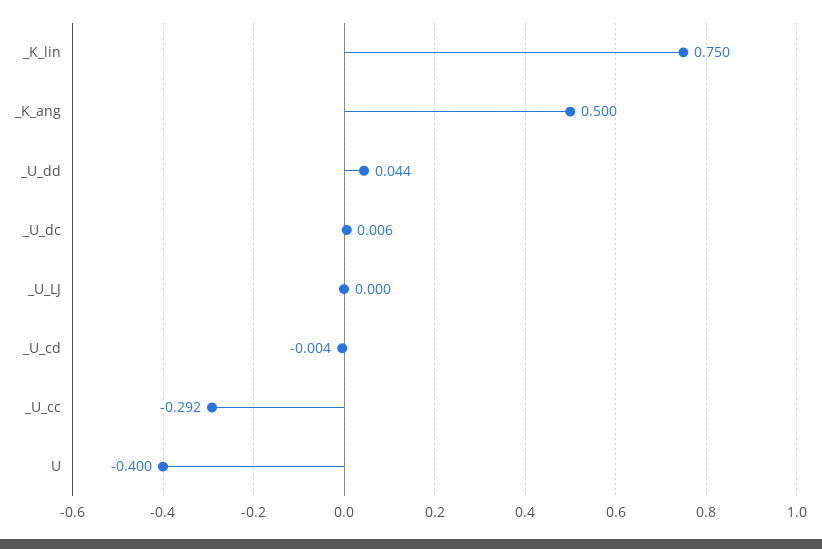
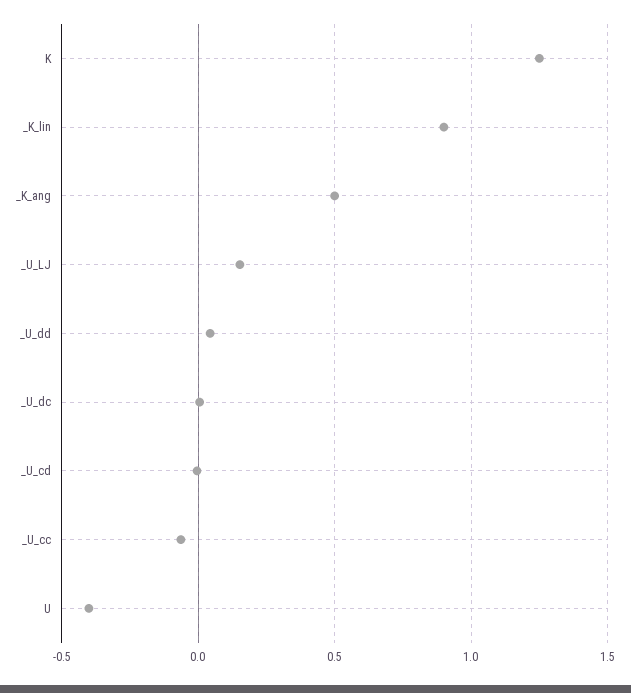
  {
-   "_K_lin": 0.75,
+   "_K_lin": 0.9,
    "_K_ang": 0.5,
    "_U_dd": 0.044,
    "_U_dc": 0.006,
-   "_U_LJ": 0,
+   "_U_LJ": 0.15,
    "_U_cd": -0.004,
-   "_U_cc": -0.292,
+   "_U_cc": -0.05,
-   "U": -0.4
+   "U": -0.4,
+   "K": 1.25
  }

